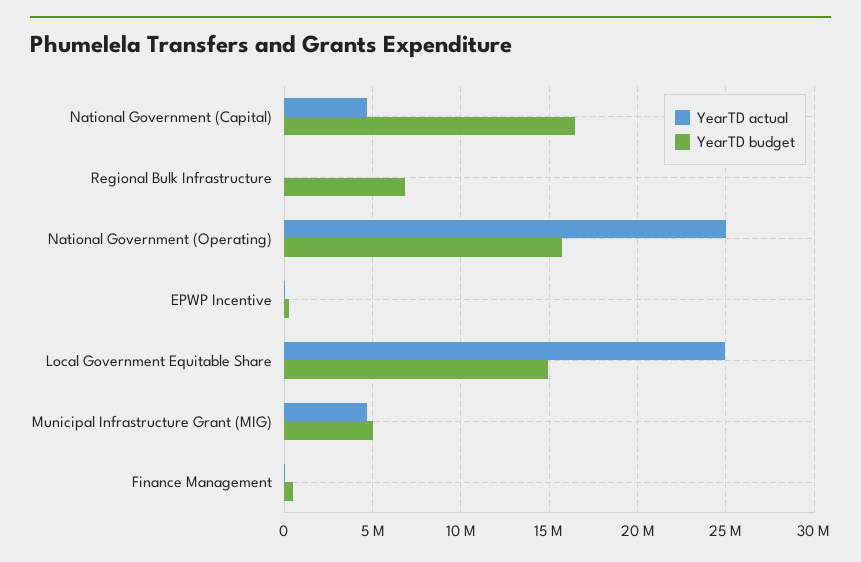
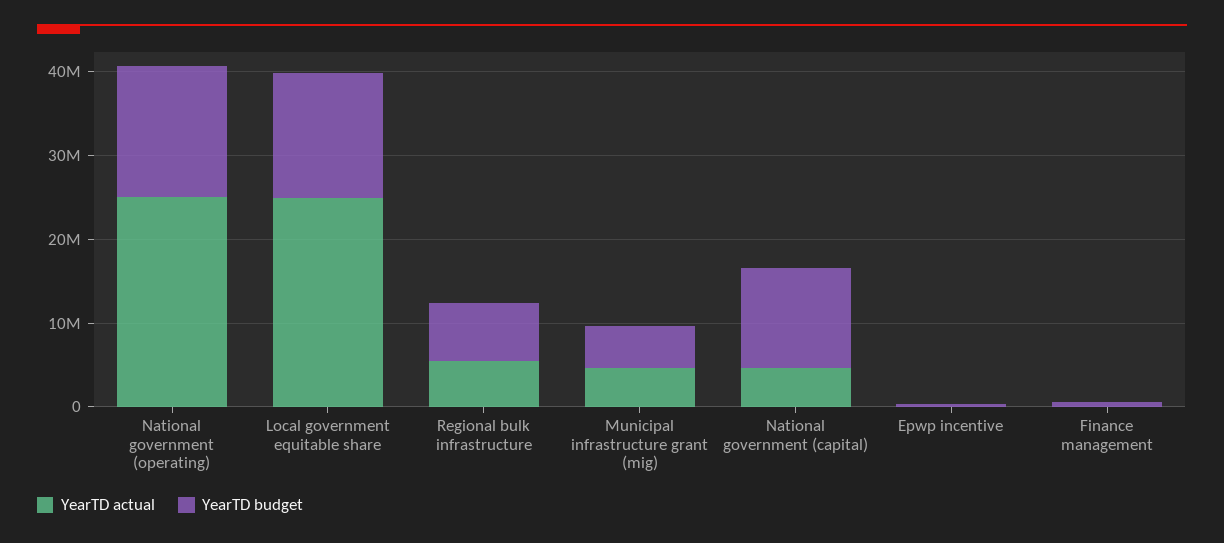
  {
    "YearTD actual": {
      "National Government (Capital)": 4500000,
-     "Regional Bulk Infrastructure": 0,
+     "Regional Bulk Infrastructure": 6000000,
      "National Government (Operating)": 25000000,
      "EPWP Incentive": 0,
      "Local Government Equitable Share": 25000000,
      "Municipal Infrastructure Grant (MIG)": 4500000,
      "Finance Management": 0
    },
    "YearTD budget": {
-     "National Government (Capital)": 16500000,
+     "National Government (Capital)": 12000000,
      "Regional Bulk Infrastructure": 7000000,
      "National Government (Operating)": 15500000,
      "EPWP Incentive": 500000,
      "Local Government Equitable Share": 15000000,
      "Municipal Infrastructure Grant (MIG)": 5000000,
      "Finance Management": 500000
    }
  }

